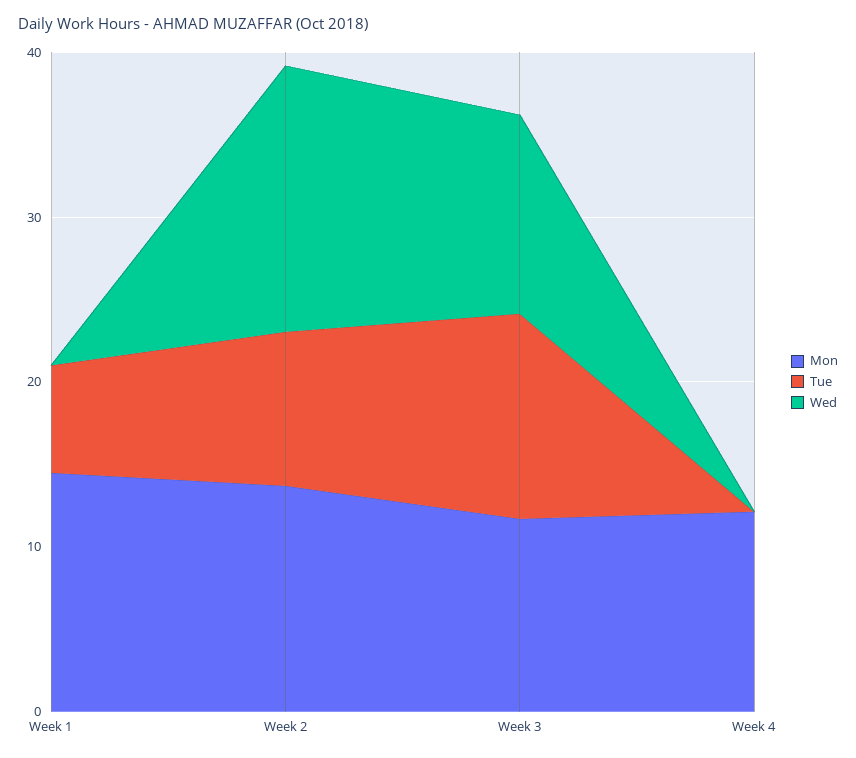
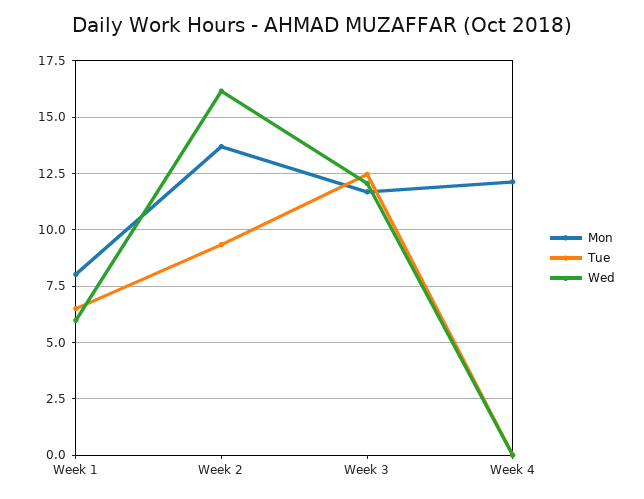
  {
    "Mon": {
-     "Week 1": 14,
+     "Week 1": 8,
      "Week 2": 13.5,
      "Week 3": 11.5,
      "Week 4": 12
    },
    "Tue": {
      "Week 1": 6.5,
      "Week 2": 9.5,
      "Week 3": 12.5,
      "Week 4": 0
    },
    "Wed": {
-     "Week 1": 0,
+     "Week 1": 6,
      "Week 2": 16,
      "Week 3": 12,
      "Week 4": 0
    }
  }

